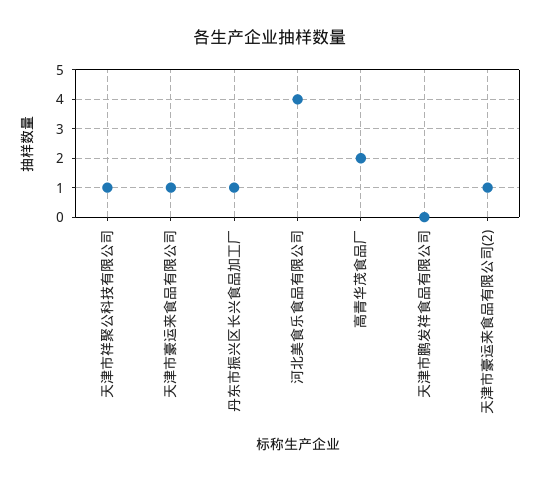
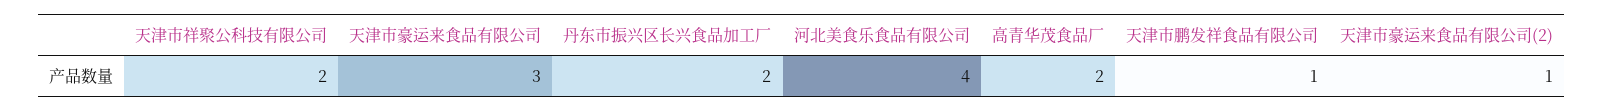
  {
-   "天津市祥聚公科技有限公司": 1,
+   "天津市祥聚公科技有限公司": 2,
-   "天津市豪运来食品有限公司": 1,
+   "天津市豪运来食品有限公司": 3,
-   "丹东市振兴区长兴食品加工厂": 1,
+   "丹东市振兴区长兴食品加工厂": 2,
    "河北美食乐食品有限公司": 4,
    "高青华茂食品厂": 2,
-   "天津市鹏发祥食品有限公司": 0,
+   "天津市鹏发祥食品有限公司": 1,
    "天津市豪运来食品有限公司(2)": 1
  }

